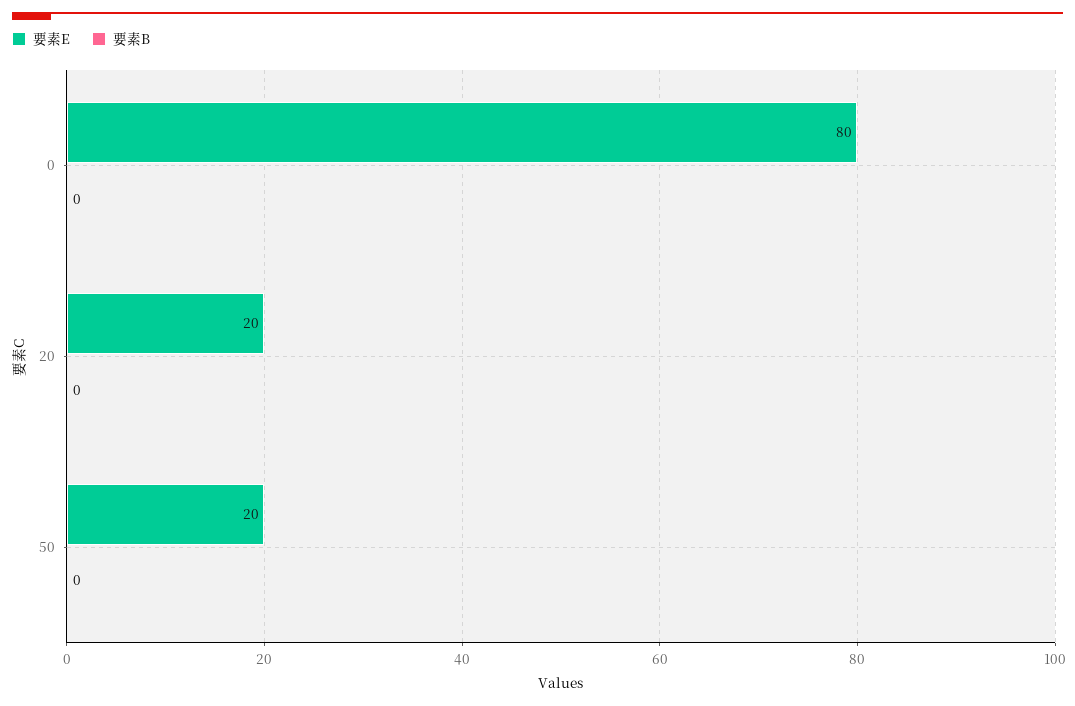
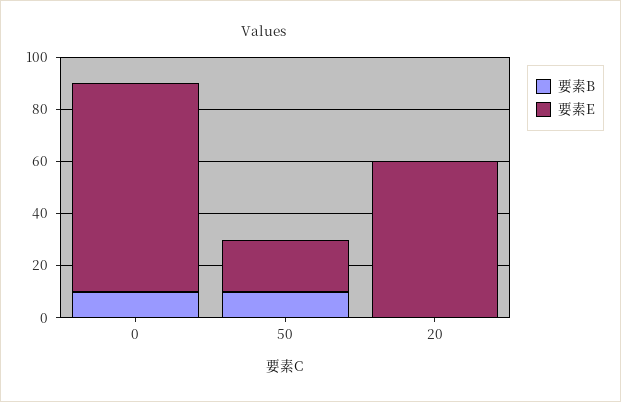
  {
    "要素E": {
      "0": 80,
-     "20": 20,
+     "20": 60,
      "50": 20
    },
    "要素B": {
-     "0": 0,
+     "0": 10,
      "20": 0,
-     "50": 0
+     "50": 10
    }
  }

